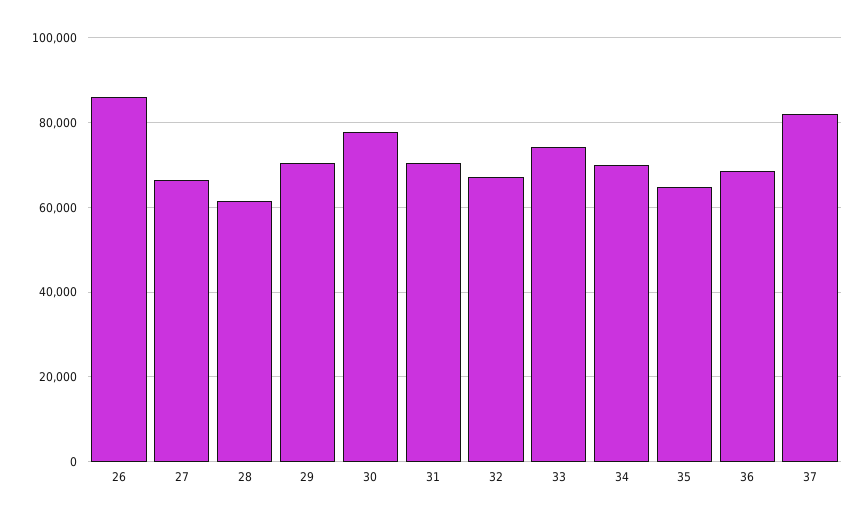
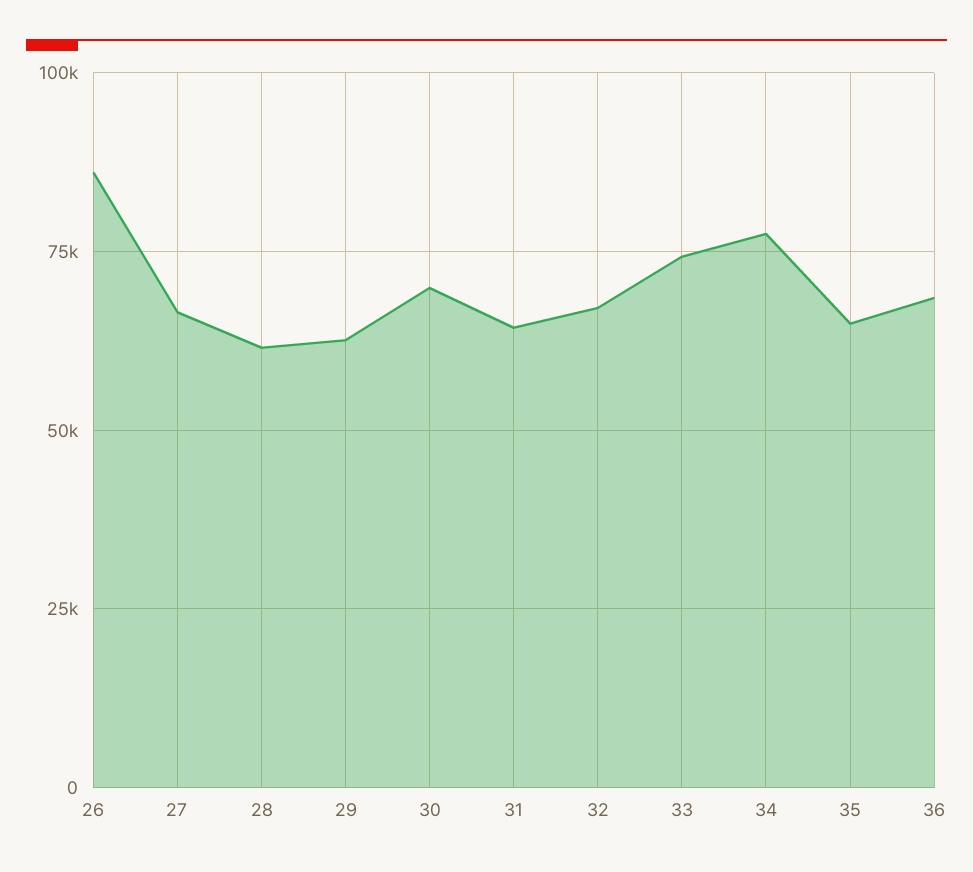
  {
    "26": 86000,
    "27": 66000,
    "28": 62000,
-   "29": 70000,
+   "29": 62500,
-   "30": 78000,
+   "30": 70000,
-   "31": 70000,
+   "31": 65000,
    "32": 68000,
    "33": 74000,
-   "34": 70000,
+   "34": 77500,
    "35": 64000,
-   "36": 68000,
+   "36": 68000
-   "37": 82000
  }

